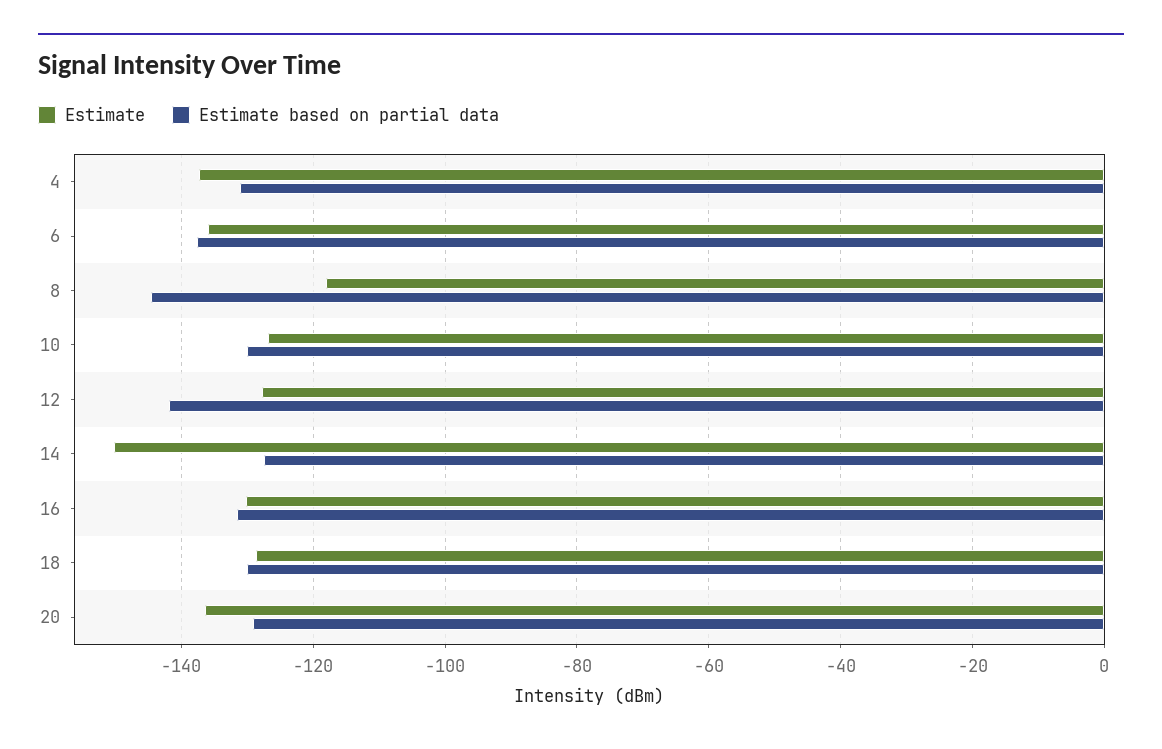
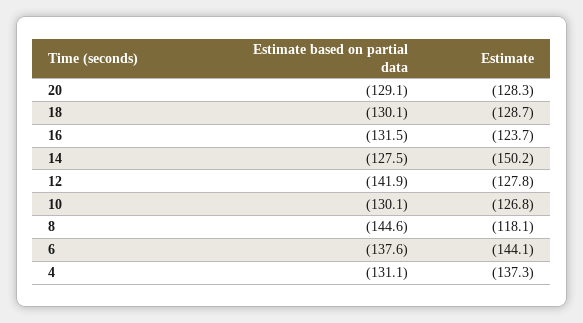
  {
    "Estimate": {
      "4": -137.3,
-     "6": -136,
+     "6": -144.1,
      "8": -118.1,
      "10": -126.8,
      "12": -127.8,
      "14": -150.2,
-     "16": -130,
+     "16": -123.7,
      "18": -128.7,
-     "20": -136
+     "20": -128.3
    },
    "Estimate based on partial data": {
      "4": -131.1,
      "6": -137.6,
      "8": -144.6,
      "10": -130.1,
      "12": -141.9,
      "14": -127.5,
      "16": -131.5,
      "18": -130.1,
      "20": -129.1
    }
  }

